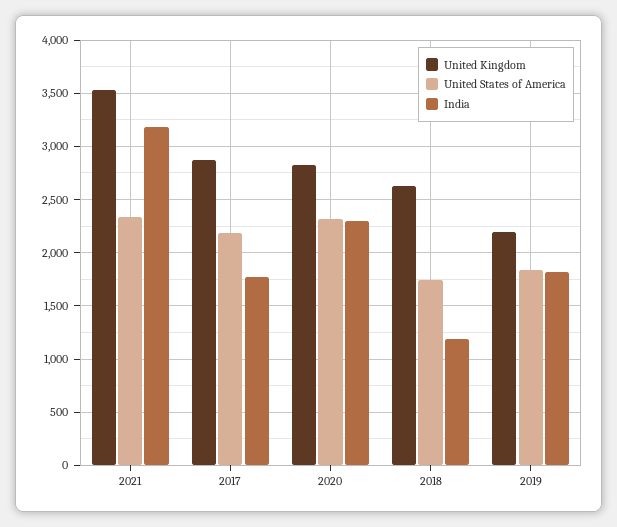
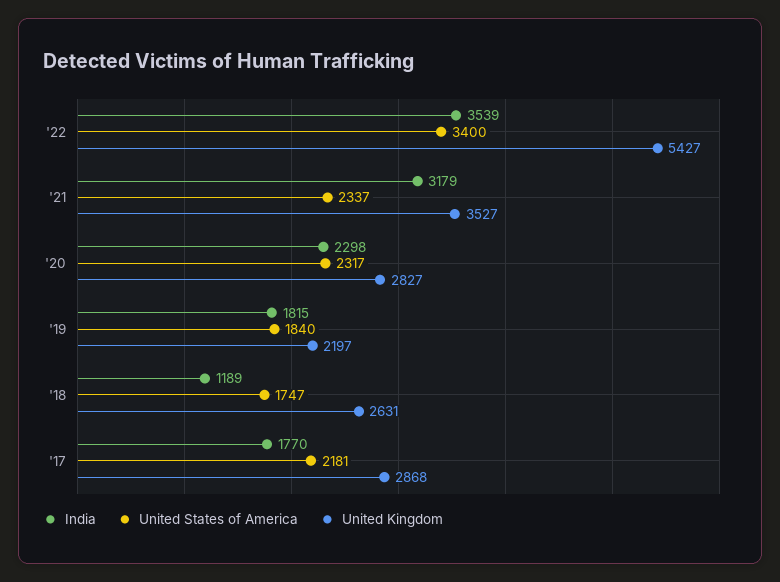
  {
    "United Kingdom": {
      "2021": 3527,
      "2017": 2868,
      "2020": 2827,
      "2018": 2631,
-     "2019": 2197
+     "2019": 2197,
+     "'22": 5427
    },
    "United States of America": {
      "2021": 2337,
      "2017": 2181,
      "2020": 2317,
      "2018": 1747,
-     "2019": 1840
+     "2019": 1840,
+     "'22": 3400
    },
    "India": {
      "2021": 3179,
      "2017": 1770,
      "2020": 2298,
      "2018": 1189,
-     "2019": 1815
+     "2019": 1815,
+     "'22": 3539
    }
  }

